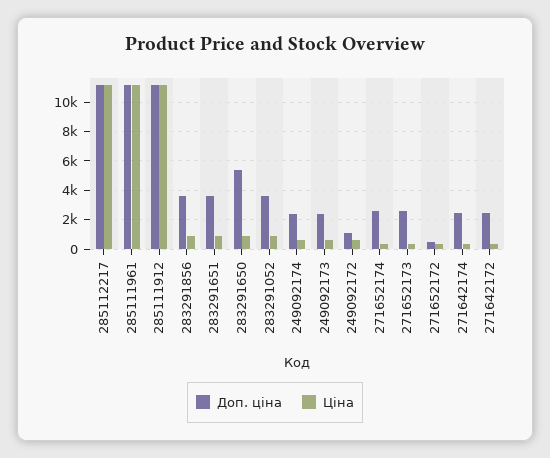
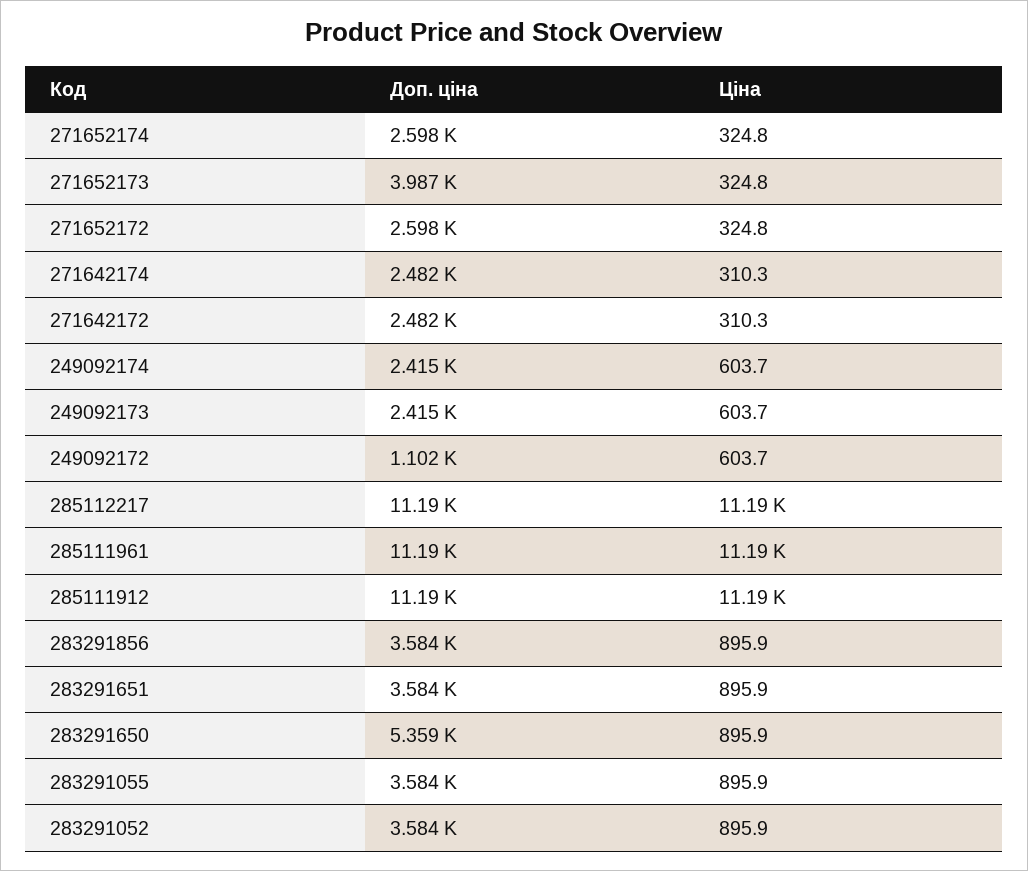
  {
    "Доп. ціна": {
      "285112217": 11190,
      "285111961": 11190,
      "285111912": 11190,
      "283291856": 3584,
      "283291651": 3584,
      "283291650": 5359,
      "283291052": 3584,
      "249092174": 2415,
      "249092173": 2415,
      "249092172": 1102,
      "271652174": 2598,
-     "271652173": 2500,
+     "271652173": 3987,
-     "271652172": 500,
+     "271652172": 2598,
      "271642174": 2482,
-     "271642172": 2482
+     "271642172": 2482,
+     "283291055": 3584
    },
    "Ціна": {
      "285112217": 11190,
      "285111961": 11190,
      "285111912": 11190,
      "283291856": 895.9,
      "283291651": 895.9,
      "283291650": 895.9,
      "283291052": 895.9,
      "249092174": 603.7,
      "249092173": 603.7,
      "249092172": 603.7,
      "271652174": 324.8,
      "271652173": 324.8,
      "271652172": 324.8,
      "271642174": 310.3,
-     "271642172": 310.3
+     "271642172": 310.3,
+     "283291055": 895.9
    }
  }

